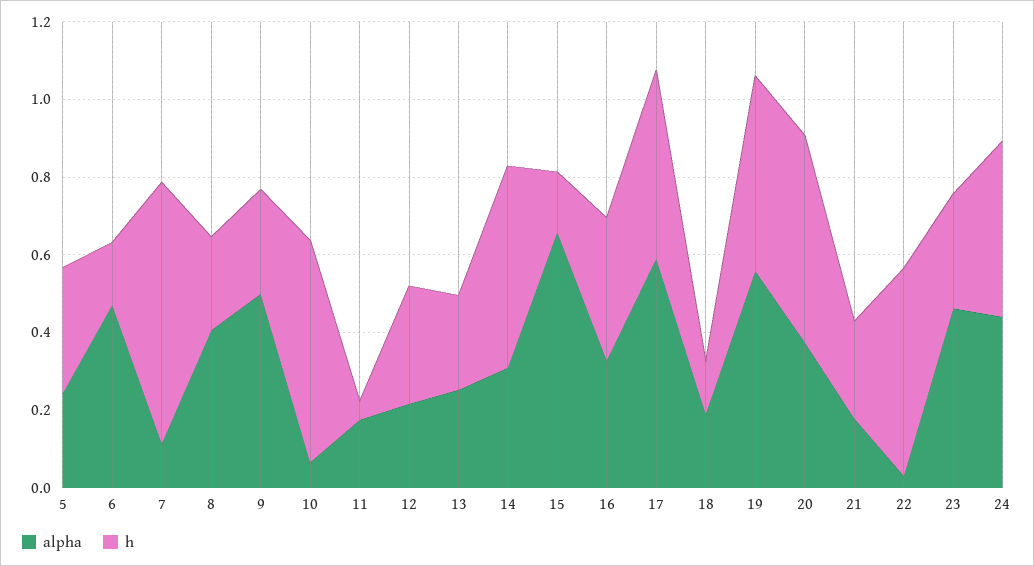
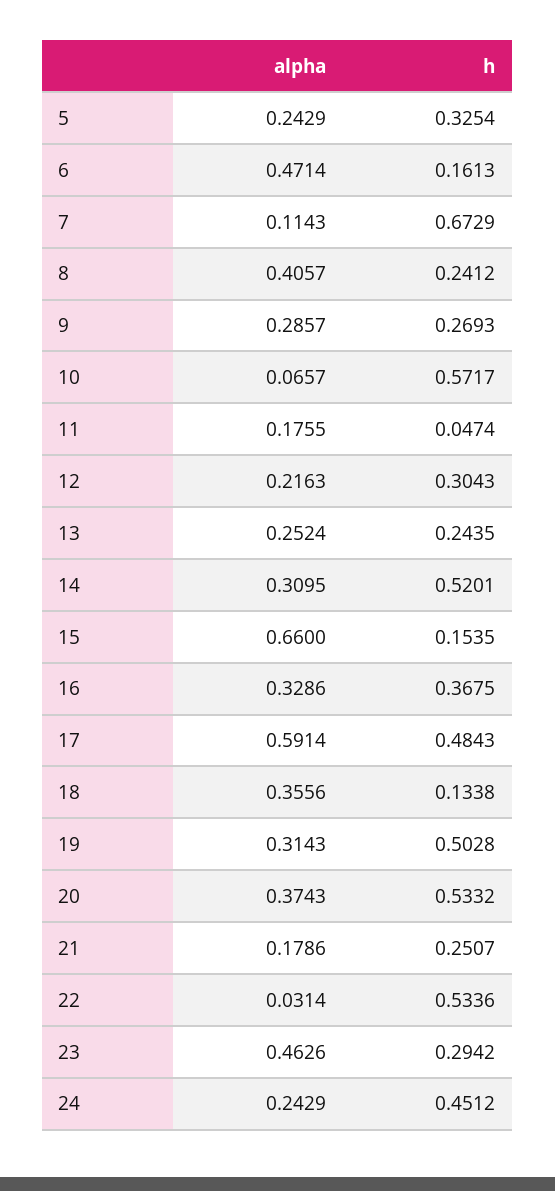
  {
    "alpha": {
      "5": 0.2429,
      "6": 0.4714,
      "7": 0.1143,
      "8": 0.4057,
-     "9": 0.5,
+     "9": 0.2857,
      "10": 0.0657,
      "11": 0.1755,
      "12": 0.2163,
      "13": 0.2524,
      "14": 0.3095,
      "15": 0.66,
      "16": 0.3286,
      "17": 0.5914,
-     "18": 0.2,
+     "18": 0.3556,
-     "19": 0.55,
+     "19": 0.3143,
      "20": 0.3743,
      "21": 0.1786,
      "22": 0.0314,
      "23": 0.4626,
-     "24": 0.45
+     "24": 0.2429
    },
    "h": {
      "5": 0.3254,
      "6": 0.1613,
      "7": 0.6729,
      "8": 0.2412,
      "9": 0.2693,
      "10": 0.5717,
      "11": 0.0474,
      "12": 0.3043,
      "13": 0.2435,
      "14": 0.5201,
      "15": 0.1535,
      "16": 0.3675,
      "17": 0.4843,
      "18": 0.1338,
      "19": 0.5028,
      "20": 0.5332,
      "21": 0.2507,
      "22": 0.5336,
      "23": 0.2942,
      "24": 0.4512
    }
  }

